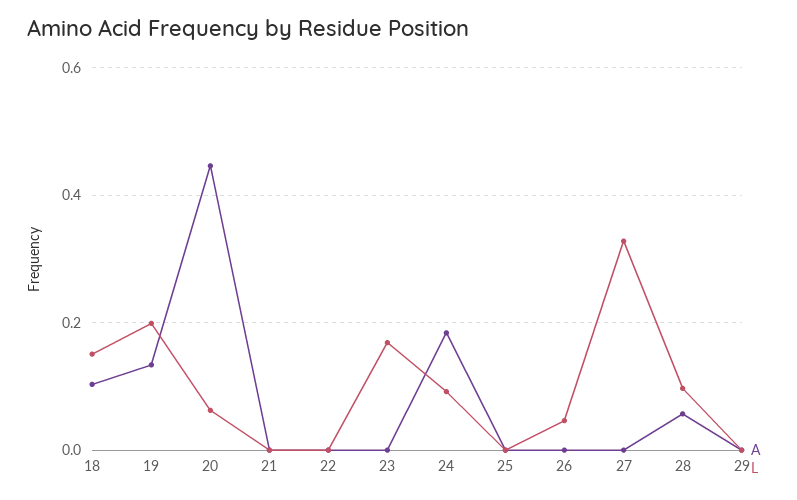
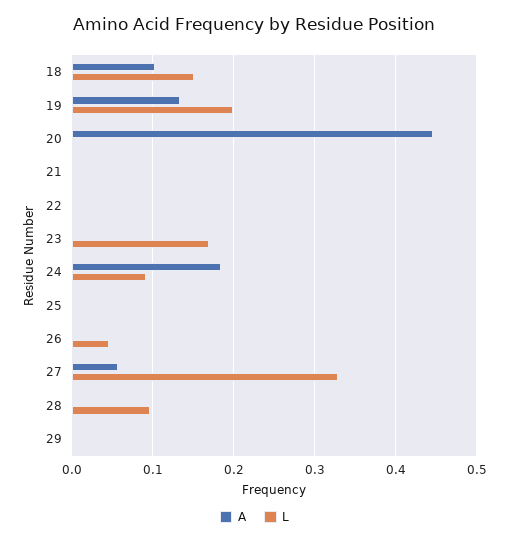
  {
    "A": {
      "18": 0.1,
      "19": 0.13,
      "20": 0.45,
      "21": 0,
      "22": 0,
      "23": 0,
      "24": 0.18,
      "25": 0,
      "26": 0,
-     "27": 0,
+     "27": 0.06,
-     "28": 0.06,
+     "28": 0,
      "29": 0
    },
    "L": {
      "18": 0.15,
      "19": 0.2,
-     "20": 0.06,
+     "20": 0,
      "21": 0,
      "22": 0,
      "23": 0.17,
      "24": 0.09,
      "25": 0,
      "26": 0.05,
      "27": 0.33,
      "28": 0.1,
      "29": 0
    }
  }

